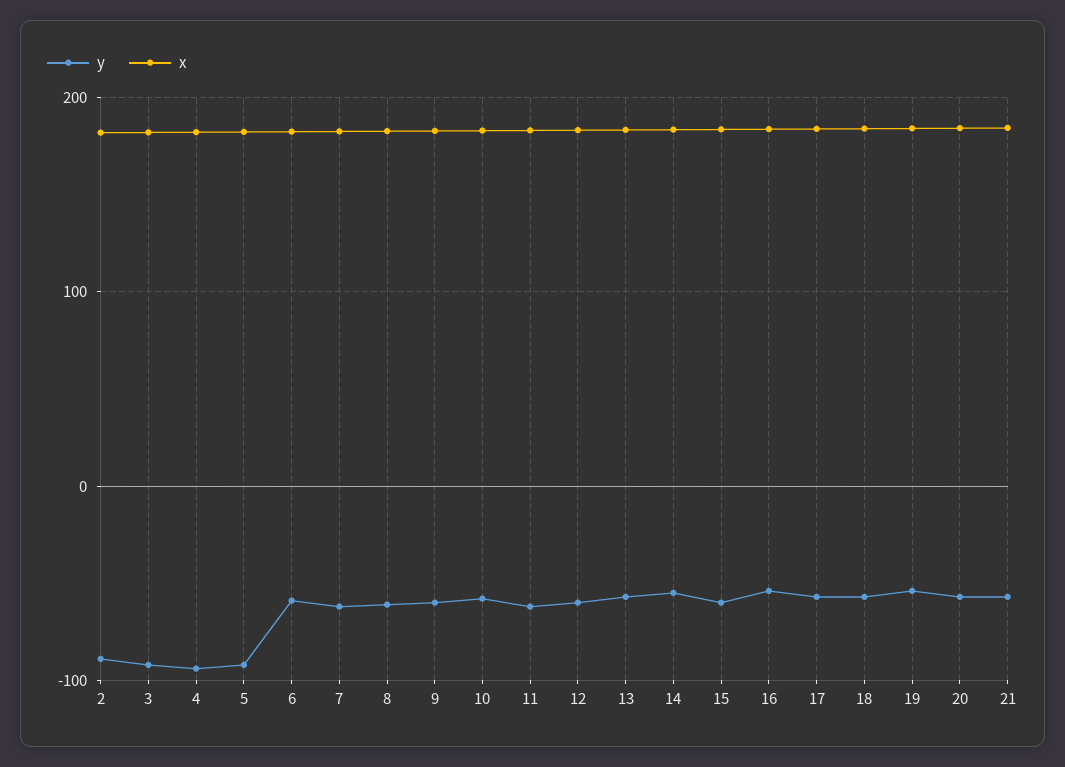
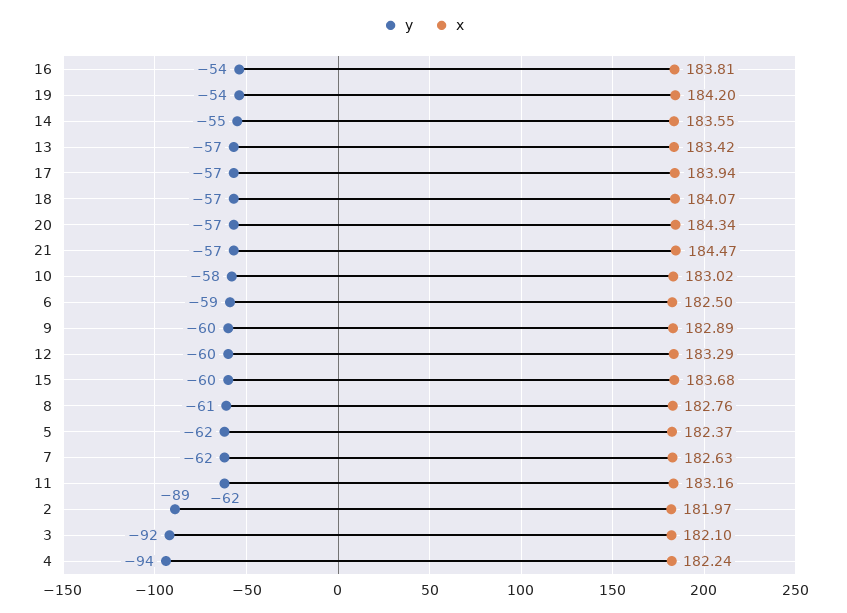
  {
    "y": {
      "2": -89,
      "3": -92,
      "4": -94,
-     "5": -90,
+     "5": -62,
      "6": -59,
      "7": -62,
      "8": -61,
      "9": -60,
      "10": -58,
      "11": -62,
      "12": -60,
      "13": -57,
      "14": -55,
      "15": -60,
      "16": -54,
      "17": -57,
      "18": -57,
      "19": -54,
      "20": -57,
      "21": -57
    },
    "x": {
      "2": 181.97,
      "3": 182.1,
      "4": 182.24,
      "5": 182.37,
      "6": 182.5,
      "7": 182.63,
      "8": 182.76,
      "9": 182.89,
      "10": 183.02,
      "11": 183.16,
      "12": 183.29,
      "13": 183.42,
      "14": 183.55,
      "15": 183.68,
      "16": 183.81,
      "17": 183.94,
      "18": 184.07,
      "19": 184.2,
      "20": 184.34,
      "21": 184.47
    }
  }

